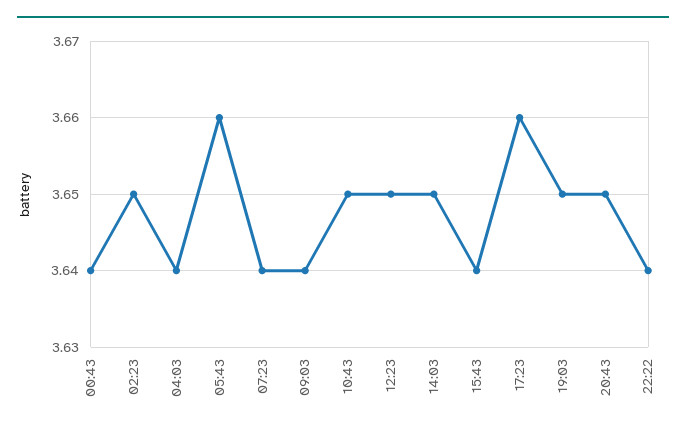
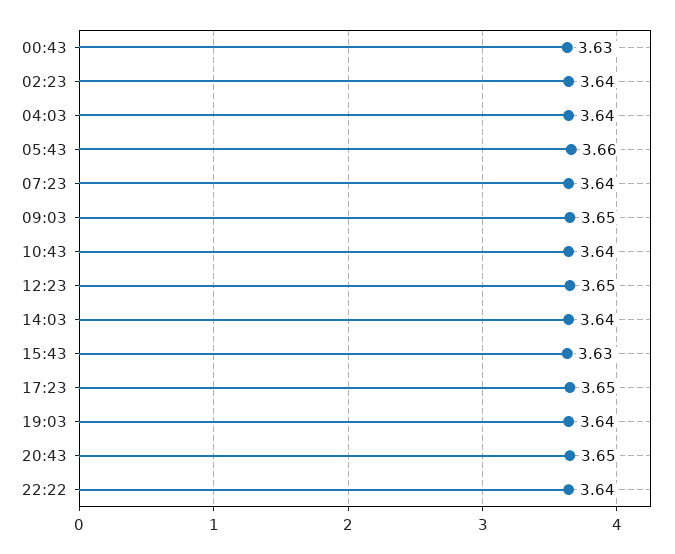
  {
-   "00:43": 3.64,
+   "00:43": 3.63,
-   "02:23": 3.65,
+   "02:23": 3.64,
    "04:03": 3.64,
    "05:43": 3.66,
    "07:23": 3.64,
-   "09:03": 3.64,
+   "09:03": 3.65,
-   "10:43": 3.65,
+   "10:43": 3.64,
    "12:23": 3.65,
-   "14:03": 3.65,
+   "14:03": 3.64,
-   "15:43": 3.64,
+   "15:43": 3.63,
-   "17:23": 3.66,
+   "17:23": 3.65,
-   "19:03": 3.65,
+   "19:03": 3.64,
    "20:43": 3.65,
    "22:22": 3.64
  }

